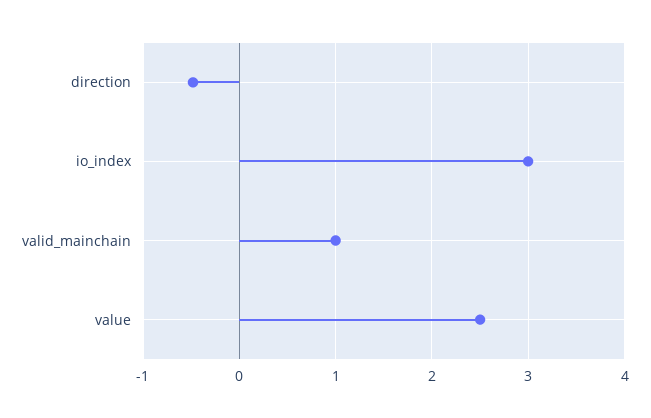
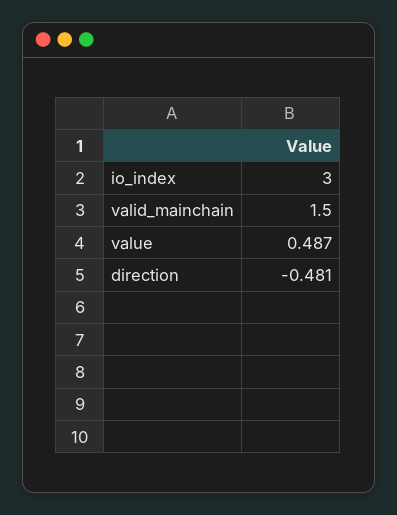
  {
    "direction": -0.481,
    "io_index": 3,
-   "valid_mainchain": 1,
+   "valid_mainchain": 1.5,
-   "value": 2.5
+   "value": 0.487
  }

